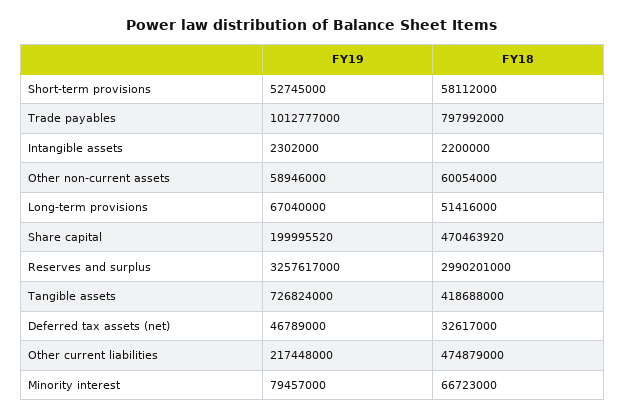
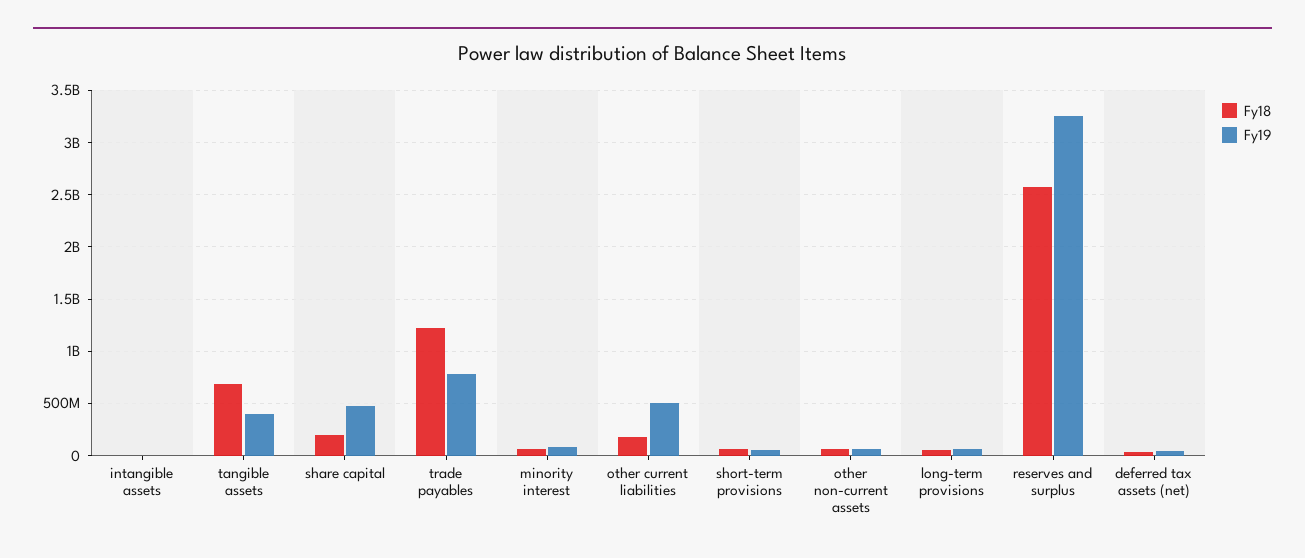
  {
    "FY19": {
      "Short-term provisions": 52745000,
-     "Trade payables": 1012777000,
+     "Trade payables": 800000000,
      "Intangible assets": 2302000,
      "Other non-current assets": 58946000,
      "Long-term provisions": 67040000,
-     "Share capital": 199995520,
+     "Share capital": 500000000,
      "Reserves and surplus": 3257617000,
-     "Tangible assets": 726824000,
+     "Tangible assets": 400000000,
      "Deferred tax assets (net)": 46789000,
-     "Other current liabilities": 217448000,
+     "Other current liabilities": 500000000,
      "Minority interest": 79457000
    },
    "FY18": {
      "Short-term provisions": 58112000,
-     "Trade payables": 797992000,
+     "Trade payables": 1200000000,
      "Intangible assets": 2200000,
      "Other non-current assets": 60054000,
      "Long-term provisions": 51416000,
-     "Share capital": 470463920,
+     "Share capital": 200000000,
-     "Reserves and surplus": 2990201000,
+     "Reserves and surplus": 2600000000,
-     "Tangible assets": 418688000,
+     "Tangible assets": 700000000,
      "Deferred tax assets (net)": 32617000,
-     "Other current liabilities": 474879000,
+     "Other current liabilities": 200000000,
      "Minority interest": 66723000
    }
  }

